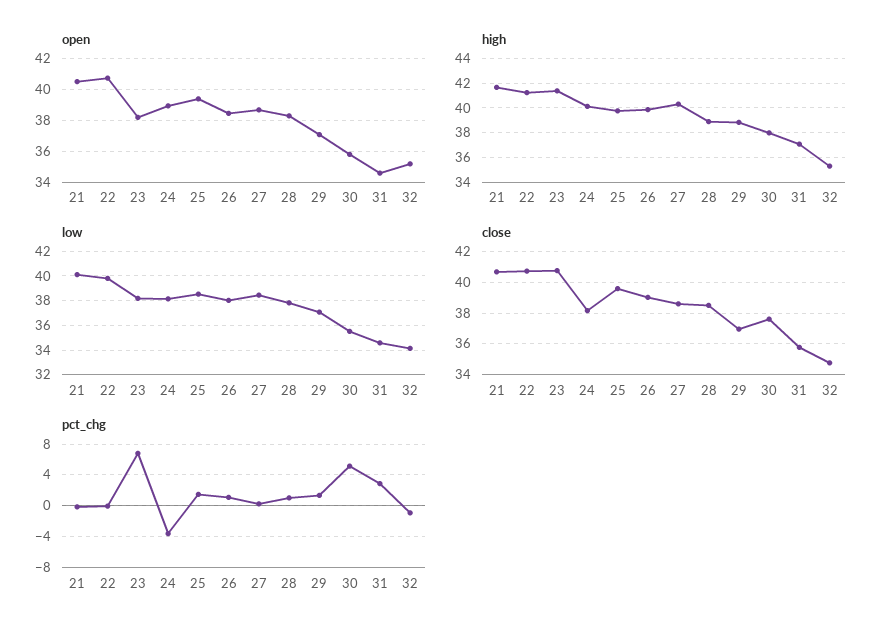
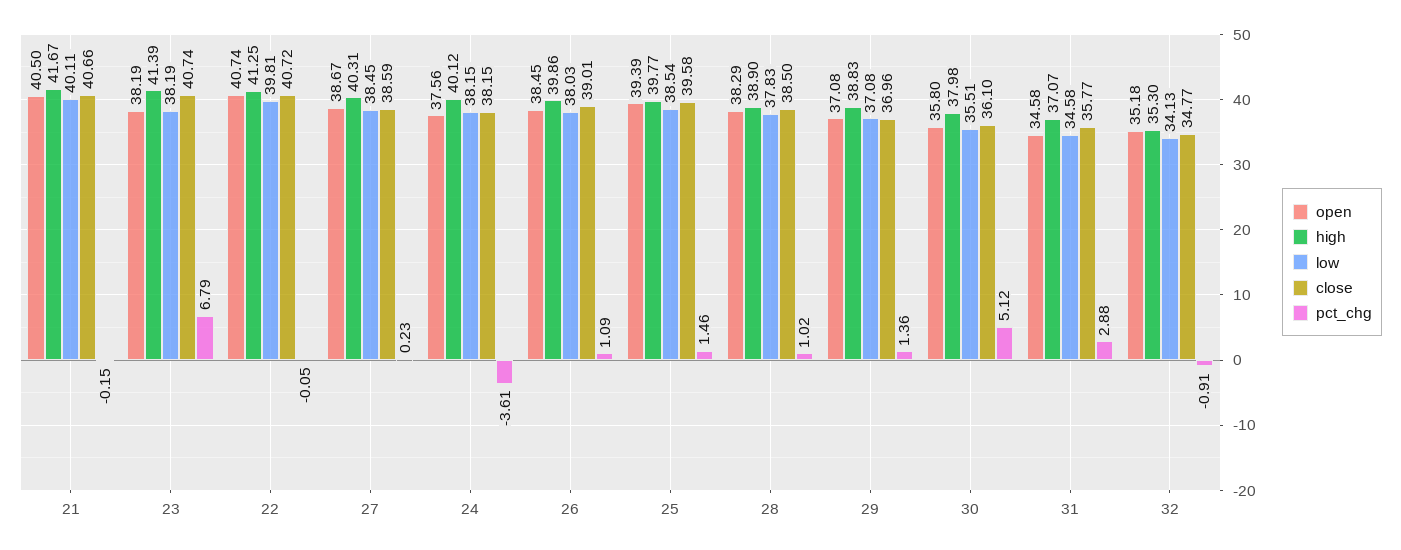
  {
    "open": {
      "21": 40.5,
      "22": 40.74,
      "23": 38.19,
-     "24": 39,
+     "24": 37.56,
      "25": 39.39,
      "26": 38.45,
      "27": 38.67,
      "28": 38.29,
      "29": 37.08,
      "30": 35.8,
      "31": 34.58,
      "32": 35.18
    },
    "high": {
      "21": 41.67,
      "22": 41.25,
      "23": 41.39,
      "24": 40.12,
      "25": 39.77,
      "26": 39.86,
      "27": 40.31,
      "28": 38.9,
      "29": 38.83,
      "30": 37.98,
      "31": 37.07,
      "32": 35.3
    },
    "low": {
      "21": 40.11,
      "22": 39.81,
      "23": 38.19,
      "24": 38.15,
      "25": 38.54,
      "26": 38.03,
      "27": 38.45,
      "28": 37.83,
      "29": 37.08,
      "30": 35.51,
      "31": 34.58,
      "32": 34.13
    },
    "close": {
      "21": 40.66,
      "22": 40.72,
      "23": 40.74,
      "24": 38.15,
      "25": 39.58,
      "26": 39.01,
      "27": 38.59,
      "28": 38.5,
      "29": 36.96,
-     "30": 37.5,
+     "30": 36.1,
      "31": 35.77,
      "32": 34.77
    },
    "pct_chg": {
      "21": -0.15,
      "22": -0.05,
      "23": 6.79,
      "24": -3.61,
      "25": 1.46,
      "26": 1.09,
      "27": 0.23,
      "28": 1.02,
      "29": 1.36,
      "30": 5.12,
      "31": 2.88,
      "32": -0.91
    }
  }

